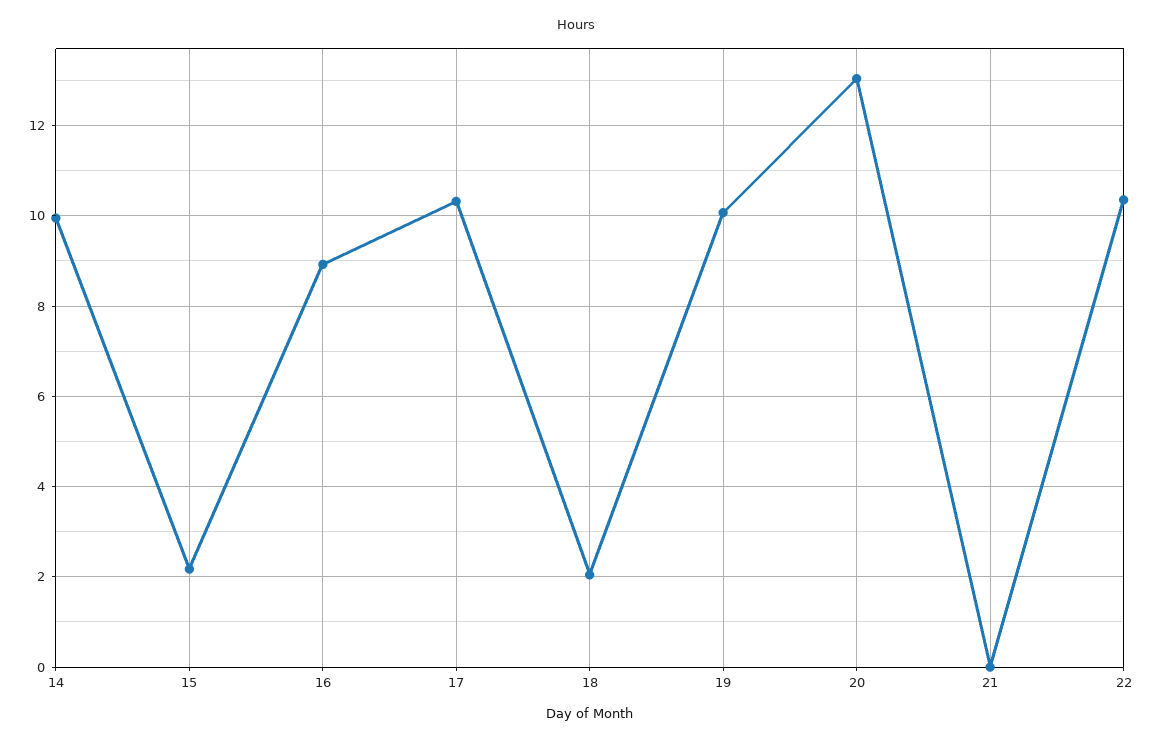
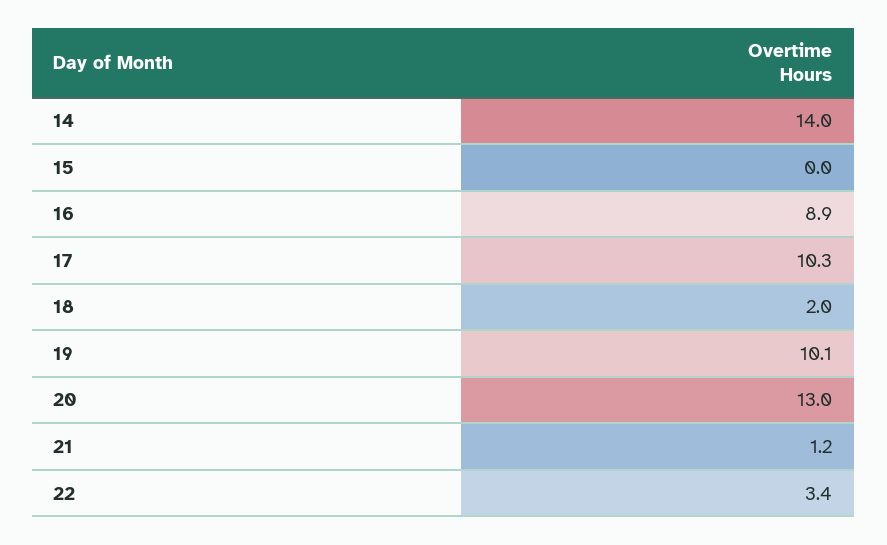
  {
-   "14": 10,
+   "14": 14,
-   "15": 2.2,
+   "15": 0,
    "16": 8.9,
    "17": 10.3,
    "18": 2,
    "19": 10.1,
    "20": 13,
-   "21": 0,
+   "21": 1.2,
-   "22": 10.4
+   "22": 3.4
  }

